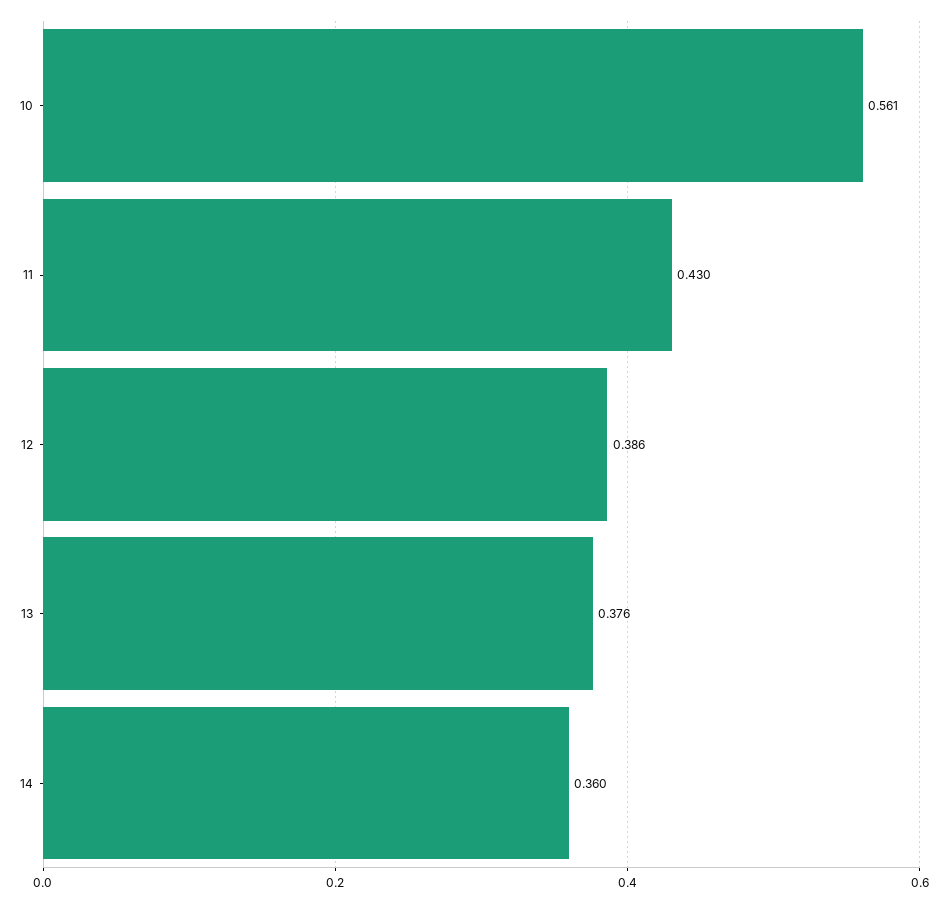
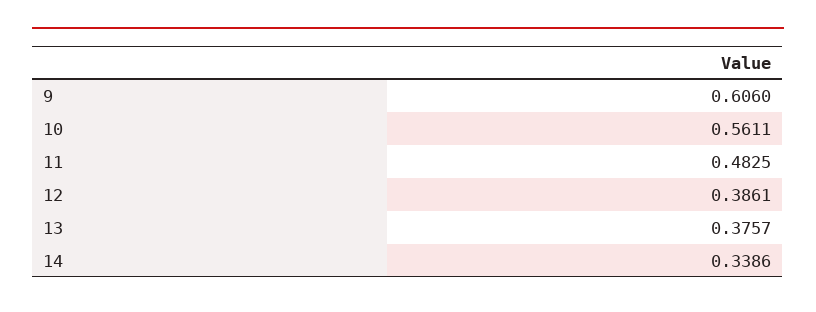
  {
    "10": 0.5611,
-   "11": 0.43,
+   "11": 0.4825,
    "12": 0.3861,
    "13": 0.3757,
-   "14": 0.36
+   "14": 0.3386,
+   "9": 0.606
  }

